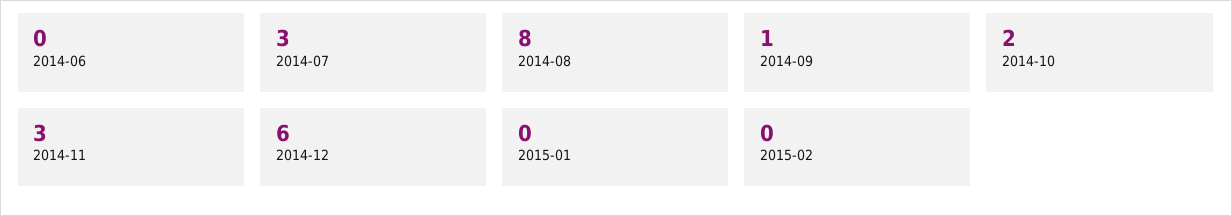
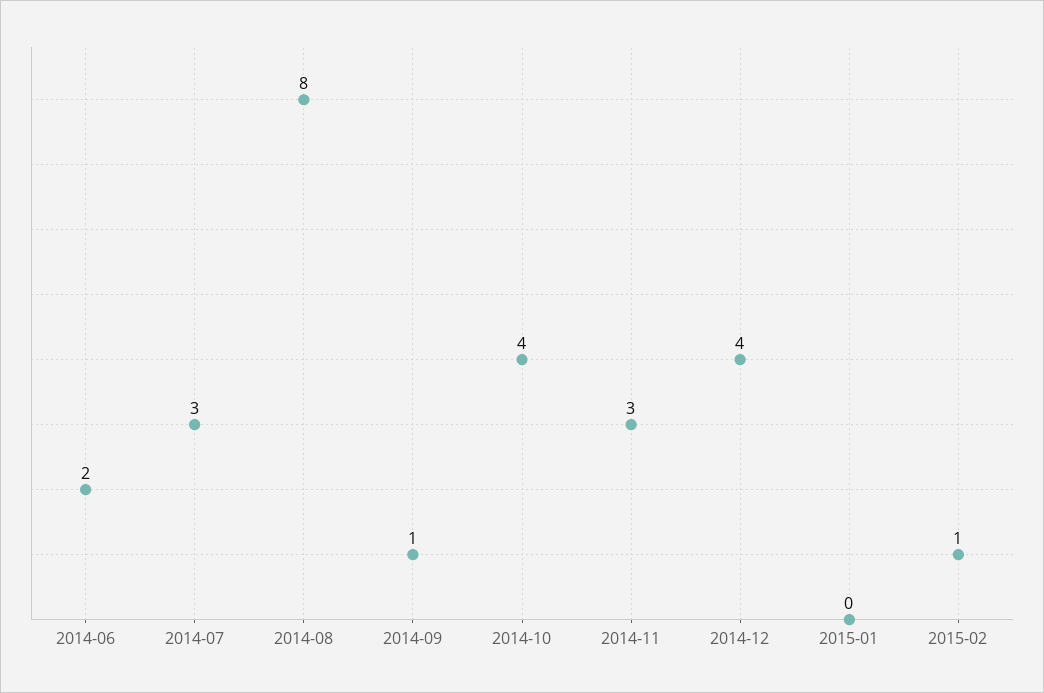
  {
-   "2014-06": 0,
+   "2014-06": 2,
    "2014-07": 3,
    "2014-08": 8,
    "2014-09": 1,
-   "2014-10": 2,
+   "2014-10": 4,
    "2014-11": 3,
-   "2014-12": 6,
+   "2014-12": 4,
    "2015-01": 0,
-   "2015-02": 0
+   "2015-02": 1
  }

